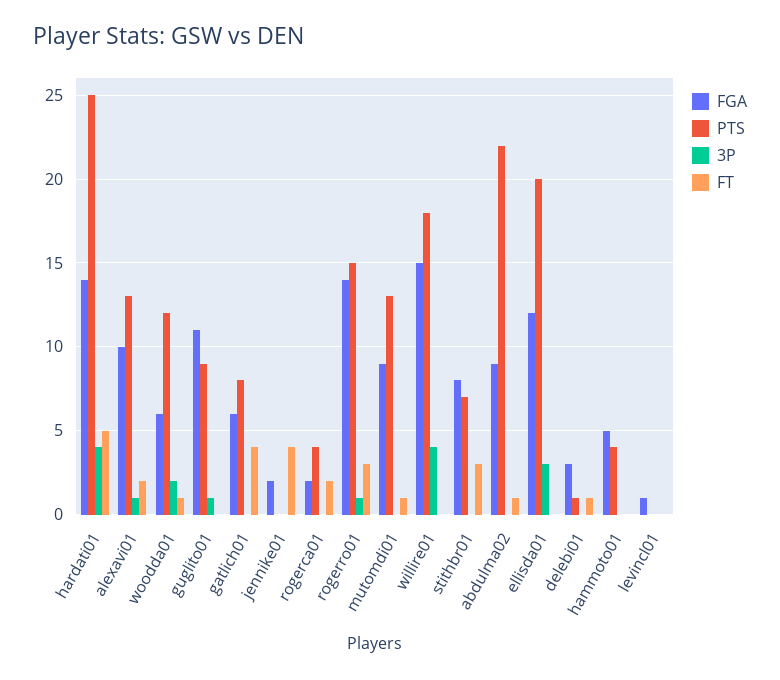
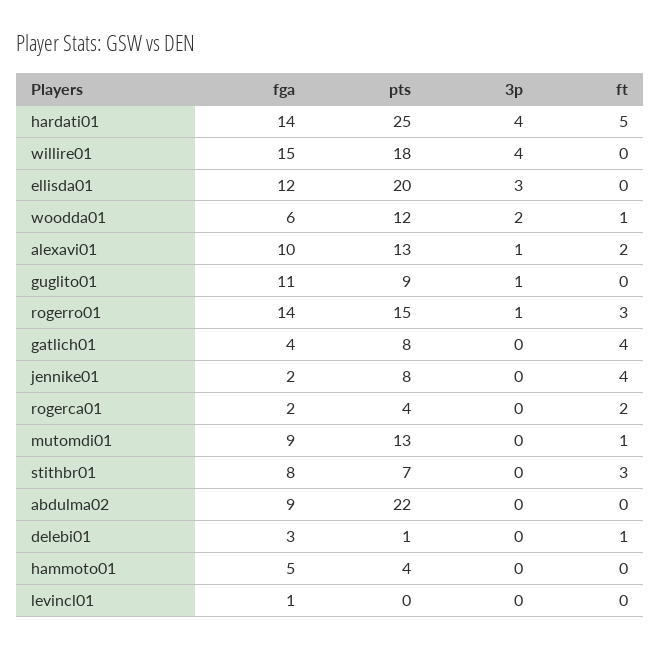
  {
    "FGA": {
      "hardati01": 14,
      "alexavi01": 10,
      "woodda01": 6,
      "guglito01": 11,
-     "gatlich01": 6,
+     "gatlich01": 4,
      "jennike01": 2,
      "rogerca01": 2,
      "rogerro01": 14,
      "mutomdi01": 9,
      "willire01": 15,
      "stithbr01": 8,
      "abdulma02": 9,
      "ellisda01": 12,
      "delebi01": 3,
      "hammoto01": 5,
      "levincl01": 1
    },
    "PTS": {
      "hardati01": 25,
      "alexavi01": 13,
      "woodda01": 12,
      "guglito01": 9,
      "gatlich01": 8,
-     "jennike01": 0,
+     "jennike01": 8,
      "rogerca01": 4,
      "rogerro01": 15,
      "mutomdi01": 13,
      "willire01": 18,
      "stithbr01": 7,
      "abdulma02": 22,
      "ellisda01": 20,
      "delebi01": 1,
      "hammoto01": 4,
      "levincl01": 0
    },
    "3P": {
      "hardati01": 4,
      "alexavi01": 1,
      "woodda01": 2,
      "guglito01": 1,
      "gatlich01": 0,
      "jennike01": 0,
      "rogerca01": 0,
      "rogerro01": 1,
      "mutomdi01": 0,
      "willire01": 4,
      "stithbr01": 0,
      "abdulma02": 0,
      "ellisda01": 3,
      "delebi01": 0,
      "hammoto01": 0,
      "levincl01": 0
    },
    "FT": {
      "hardati01": 5,
      "alexavi01": 2,
      "woodda01": 1,
      "guglito01": 0,
      "gatlich01": 4,
      "jennike01": 4,
      "rogerca01": 2,
      "rogerro01": 3,
      "mutomdi01": 1,
      "willire01": 0,
      "stithbr01": 3,
-     "abdulma02": 1,
+     "abdulma02": 0,
      "ellisda01": 0,
      "delebi01": 1,
      "hammoto01": 0,
      "levincl01": 0
    }
  }

